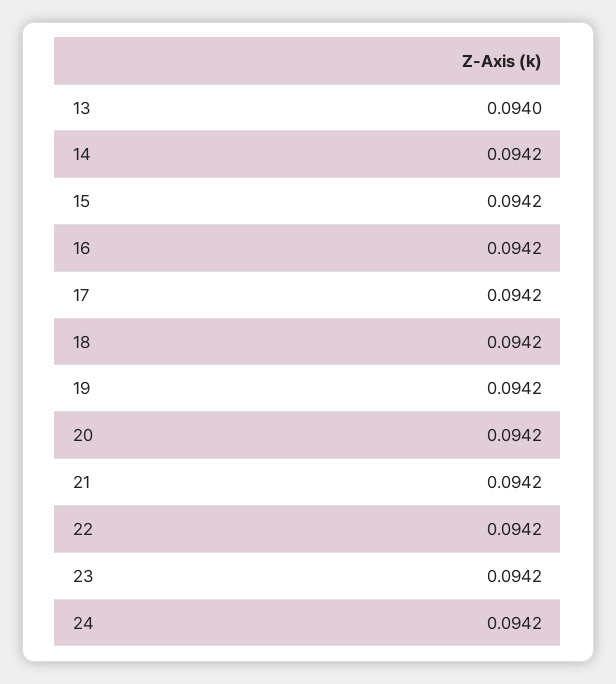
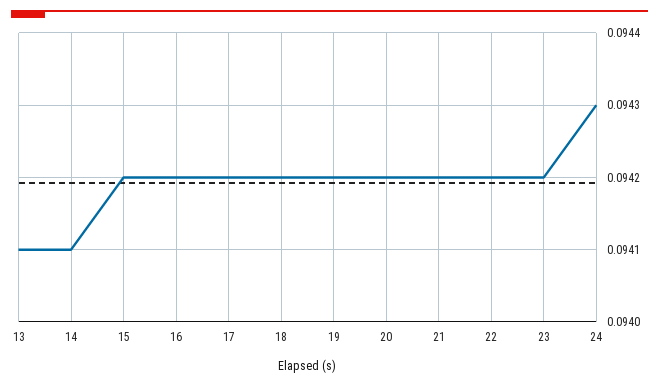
  {
-   "13": 0.094,
+   "13": 0.0941,
-   "14": 0.0942,
+   "14": 0.0941,
    "15": 0.0942,
    "16": 0.0942,
    "17": 0.0942,
    "18": 0.0942,
    "19": 0.0942,
    "20": 0.0942,
    "21": 0.0942,
    "22": 0.0942,
    "23": 0.0942,
-   "24": 0.0942
+   "24": 0.0943
  }

